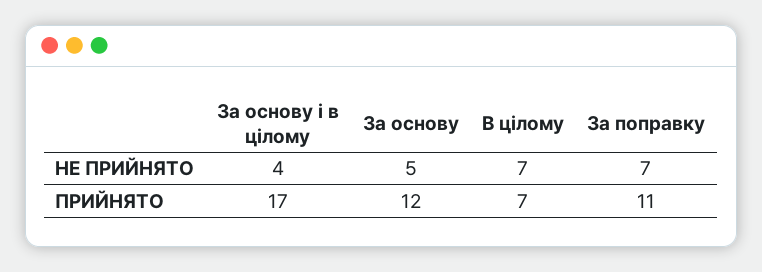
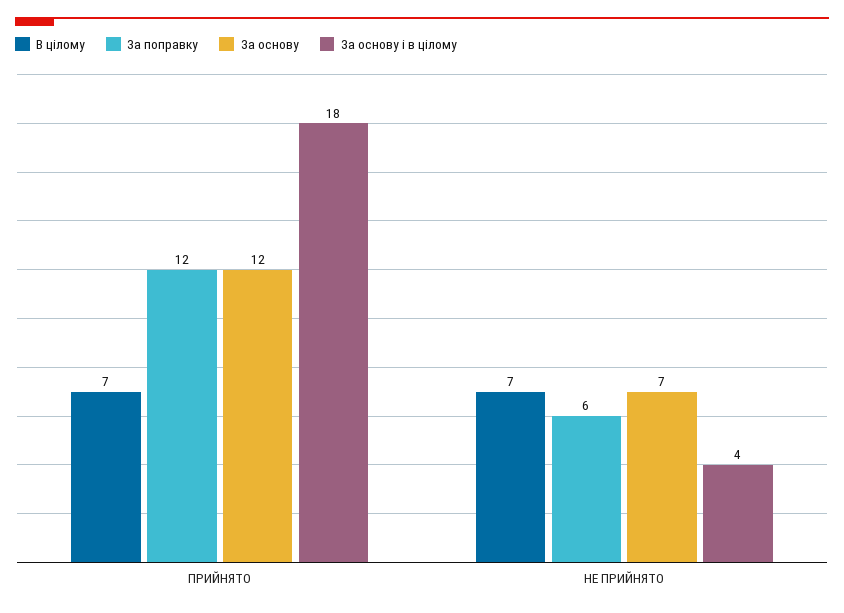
  {
    "За основу і в цілому": {
      "НЕ ПРИЙНЯТО": 4,
-     "ПРИЙНЯТО": 17
+     "ПРИЙНЯТО": 18
    },
    "За основу": {
-     "НЕ ПРИЙНЯТО": 5,
+     "НЕ ПРИЙНЯТО": 7,
      "ПРИЙНЯТО": 12
    },
    "В цілому": {
      "НЕ ПРИЙНЯТО": 7,
      "ПРИЙНЯТО": 7
    },
    "За поправку": {
-     "НЕ ПРИЙНЯТО": 7,
+     "НЕ ПРИЙНЯТО": 6,
-     "ПРИЙНЯТО": 11
+     "ПРИЙНЯТО": 12
    }
  }

